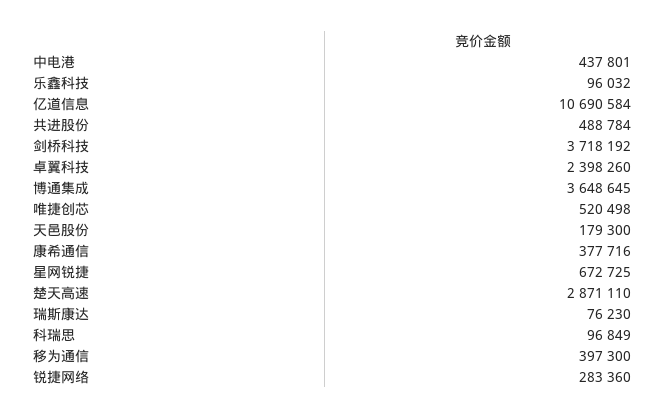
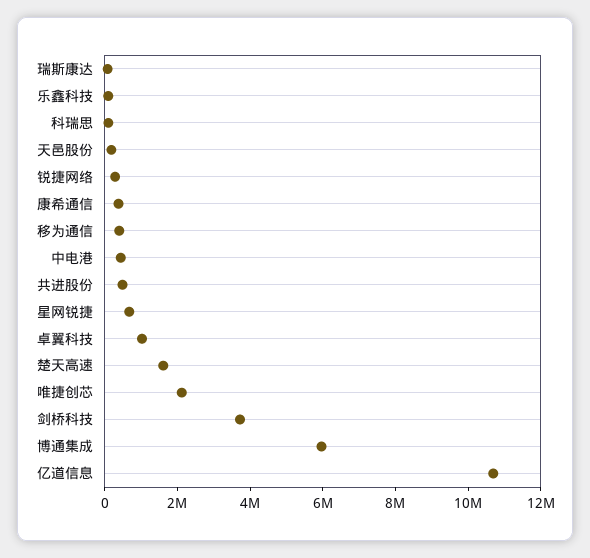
  {
    "中电港": 437801,
    "乐鑫科技": 96032,
    "亿道信息": 10690584,
    "共进股份": 488784,
    "剑桥科技": 3718192,
-   "卓翼科技": 2398260,
+   "卓翼科技": 1000000,
-   "博通集成": 3648645,
+   "博通集成": 6000000,
-   "唯捷创芯": 520498,
+   "唯捷创芯": 2000000,
    "天邑股份": 179300,
    "康希通信": 377716,
    "星网锐捷": 672725,
-   "楚天高速": 2871110,
+   "楚天高速": 1500000,
    "瑞斯康达": 76230,
    "科瑞思": 96849,
    "移为通信": 397300,
    "锐捷网络": 283360
  }

